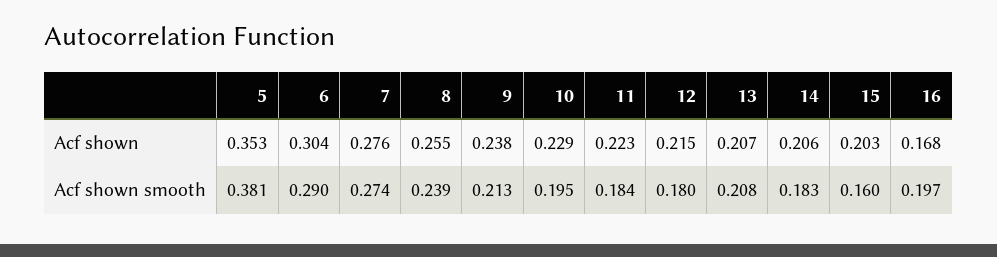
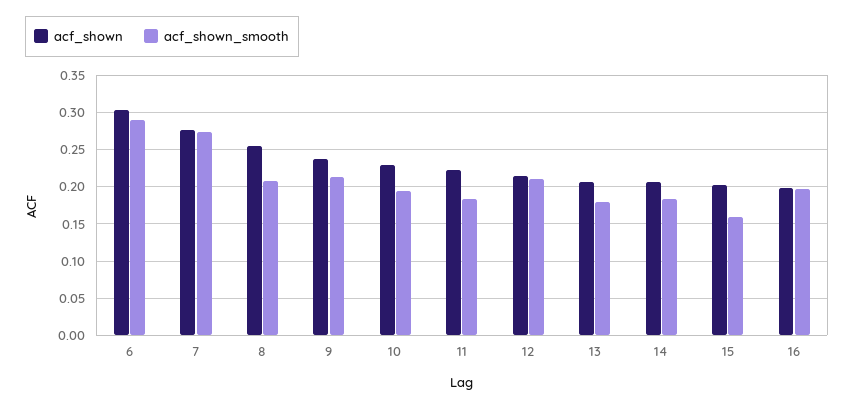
  {
    "Acf shown": {
-     "5": 0.353,
      "6": 0.304,
      "7": 0.276,
      "8": 0.255,
      "9": 0.238,
      "10": 0.229,
      "11": 0.223,
      "12": 0.215,
      "13": 0.207,
      "14": 0.206,
      "15": 0.203,
-     "16": 0.168
+     "16": 0.2
    },
    "Acf shown smooth": {
-     "5": 0.381,
      "6": 0.29,
      "7": 0.274,
-     "8": 0.239,
+     "8": 0.21,
      "9": 0.213,
      "10": 0.195,
      "11": 0.184,
-     "12": 0.18,
+     "12": 0.21,
-     "13": 0.208,
+     "13": 0.18,
      "14": 0.183,
      "15": 0.16,
      "16": 0.197
    }
  }

